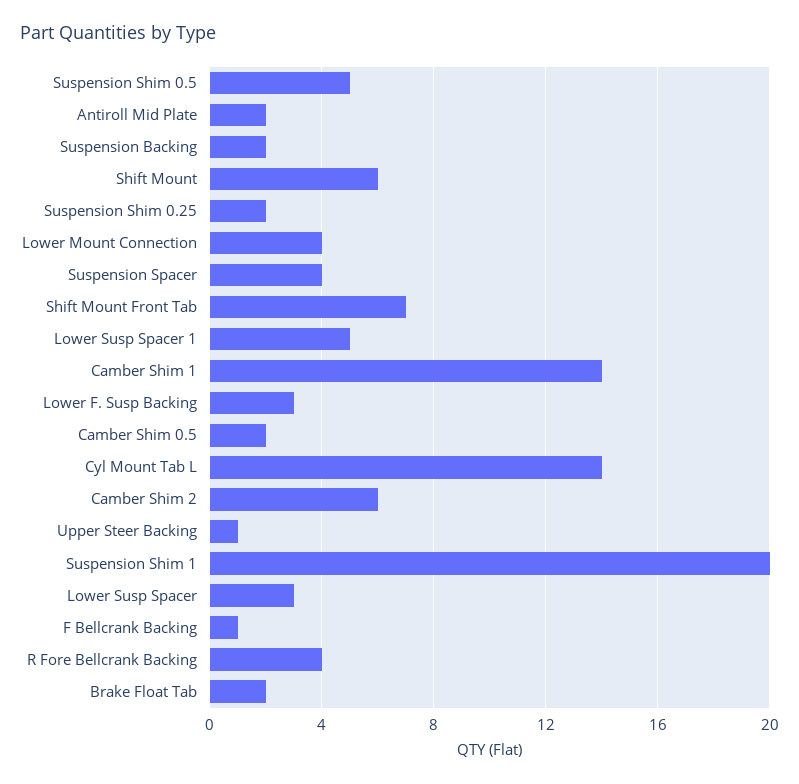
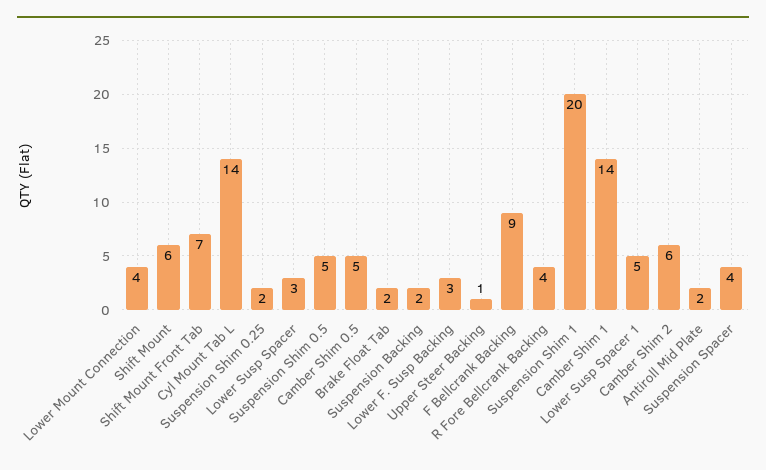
  {
    "Suspension Shim 0.5": 5,
    "Antiroll Mid Plate": 2,
    "Suspension Backing": 2,
    "Shift Mount": 6,
    "Suspension Shim 0.25": 2,
    "Lower Mount Connection": 4,
    "Suspension Spacer": 4,
    "Shift Mount Front Tab": 7,
    "Lower Susp Spacer 1": 5,
    "Camber Shim 1": 14,
    "Lower F. Susp Backing": 3,
-   "Camber Shim 0.5": 2,
+   "Camber Shim 0.5": 5,
    "Cyl Mount Tab L": 14,
    "Camber Shim 2": 6,
    "Upper Steer Backing": 1,
    "Suspension Shim 1": 20,
    "Lower Susp Spacer": 3,
-   "F Bellcrank Backing": 1,
+   "F Bellcrank Backing": 9,
    "R Fore Bellcrank Backing": 4,
    "Brake Float Tab": 2
  }

